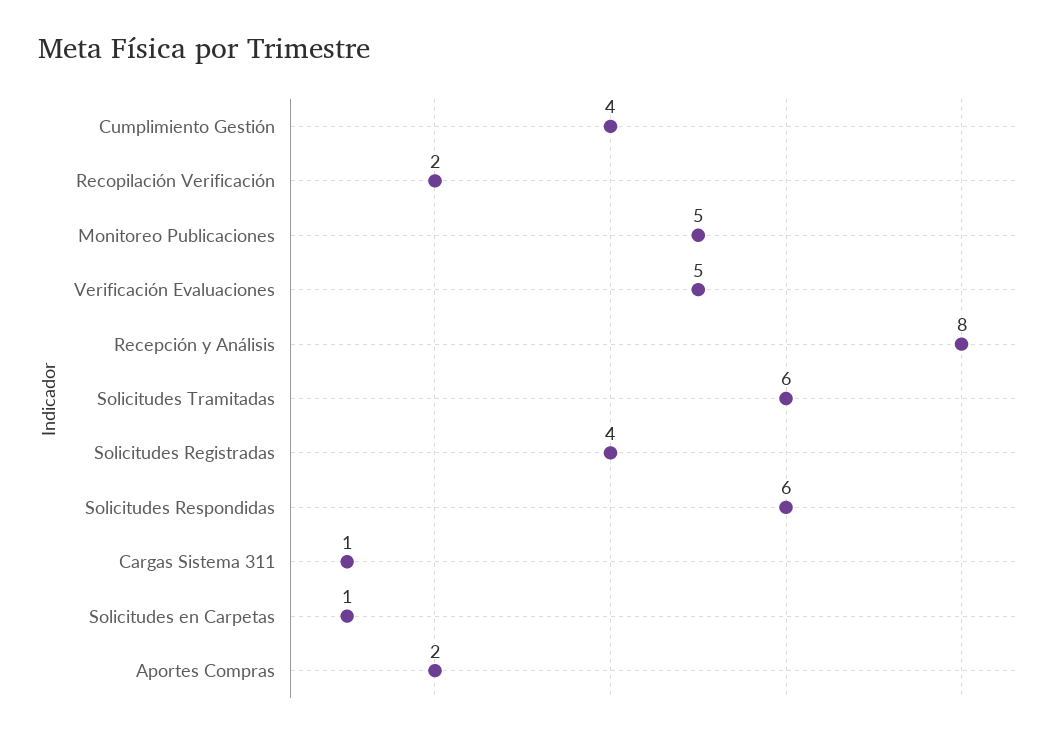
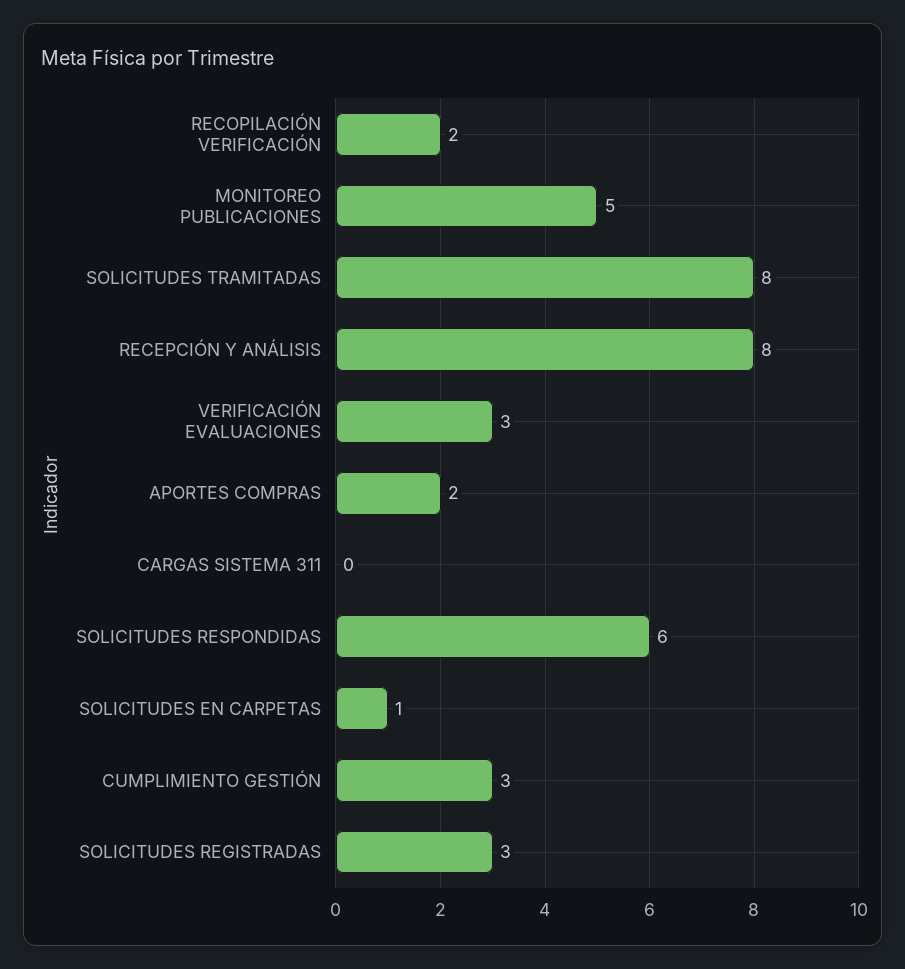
  {
-   "Cumplimiento Gestión": 4,
+   "Cumplimiento Gestión": 3,
    "Recopilación Verificación": 2,
    "Monitoreo Publicaciones": 5,
-   "Verificación Evaluaciones": 5,
+   "Verificación Evaluaciones": 3,
    "Recepción y Análisis": 8,
-   "Solicitudes Tramitadas": 6,
+   "Solicitudes Tramitadas": 8,
-   "Solicitudes Registradas": 4,
+   "Solicitudes Registradas": 3,
    "Solicitudes Respondidas": 6,
-   "Cargas Sistema 311": 1,
+   "Cargas Sistema 311": 0,
    "Solicitudes en Carpetas": 1,
    "Aportes Compras": 2
  }

